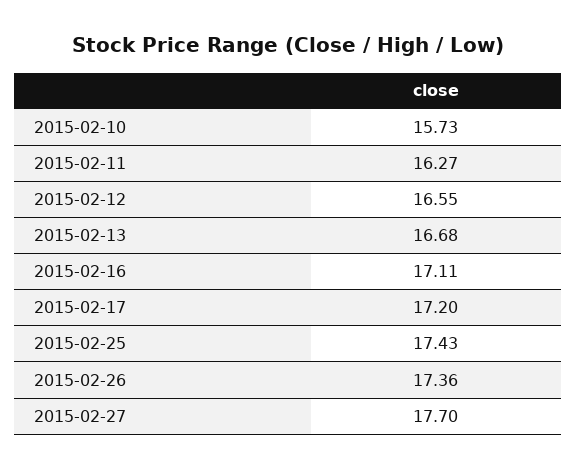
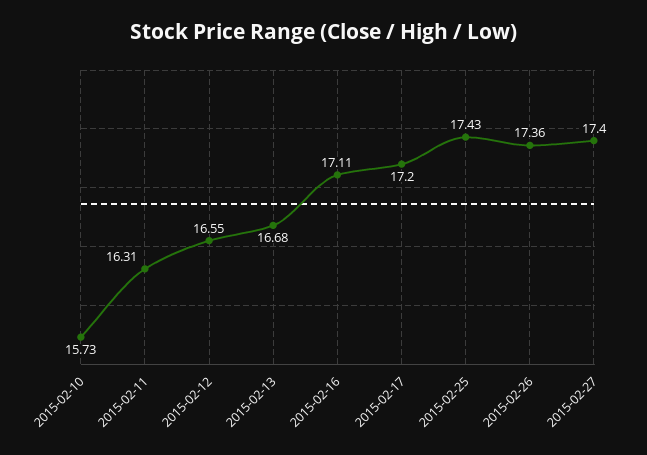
  {
    "2015-02-10": 15.73,
-   "2015-02-11": 16.27,
+   "2015-02-11": 16.31,
    "2015-02-12": 16.55,
    "2015-02-13": 16.68,
    "2015-02-16": 17.11,
    "2015-02-17": 17.2,
    "2015-02-25": 17.43,
    "2015-02-26": 17.36,
-   "2015-02-27": 17.7
+   "2015-02-27": 17.4
  }

